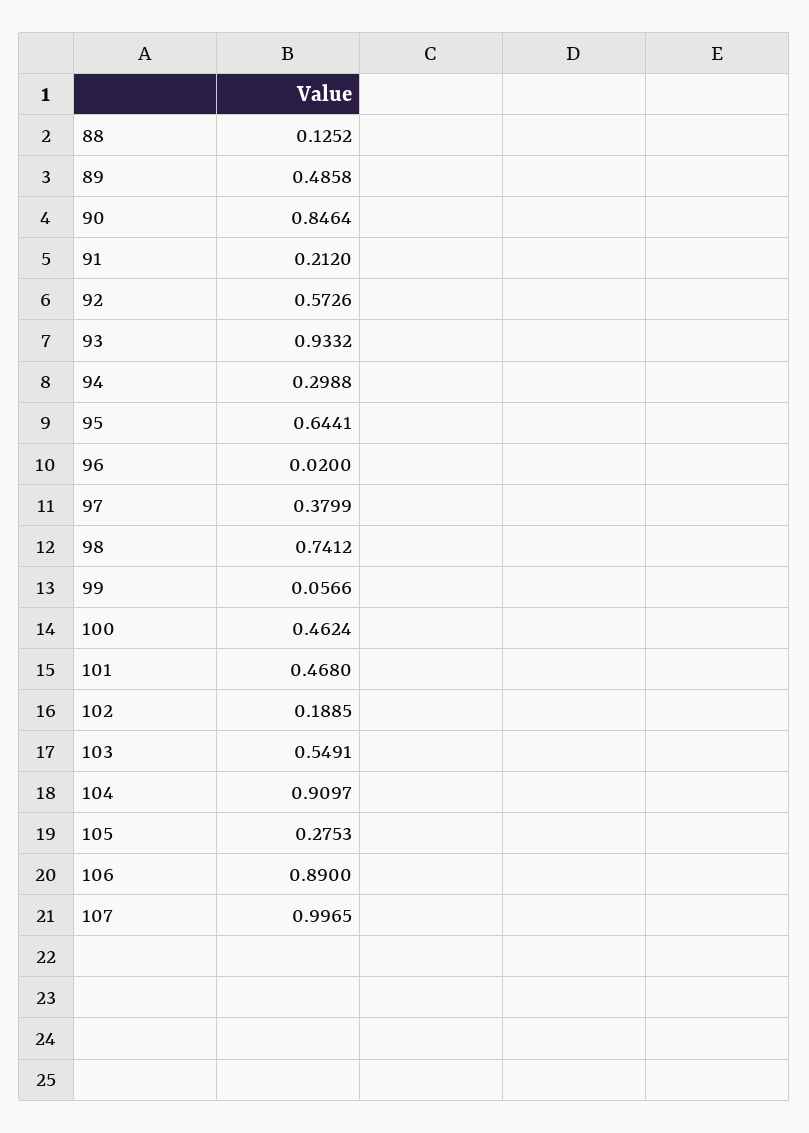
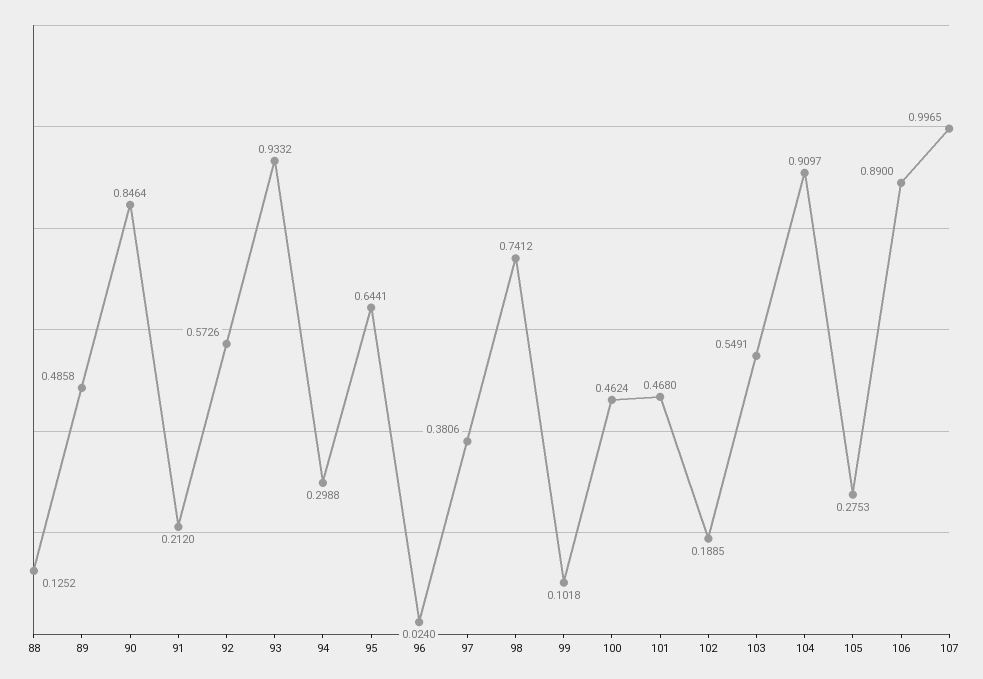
  {
    "88": 0.1252,
    "89": 0.4858,
    "90": 0.8464,
    "91": 0.212,
    "92": 0.5726,
    "93": 0.9332,
    "94": 0.2988,
    "95": 0.6441,
-   "96": 0.02,
+   "96": 0.024,
-   "97": 0.3799,
+   "97": 0.3806,
    "98": 0.7412,
-   "99": 0.0566,
+   "99": 0.1018,
    "100": 0.4624,
    "101": 0.468,
    "102": 0.1885,
    "103": 0.5491,
    "104": 0.9097,
    "105": 0.2753,
    "106": 0.89,
    "107": 0.9965
  }

